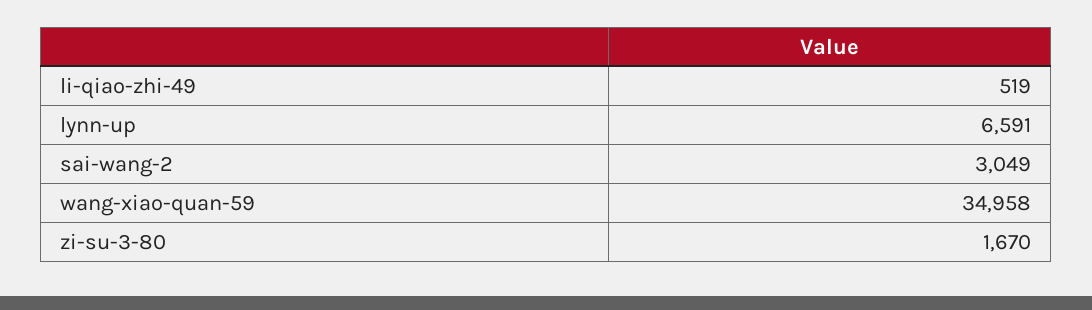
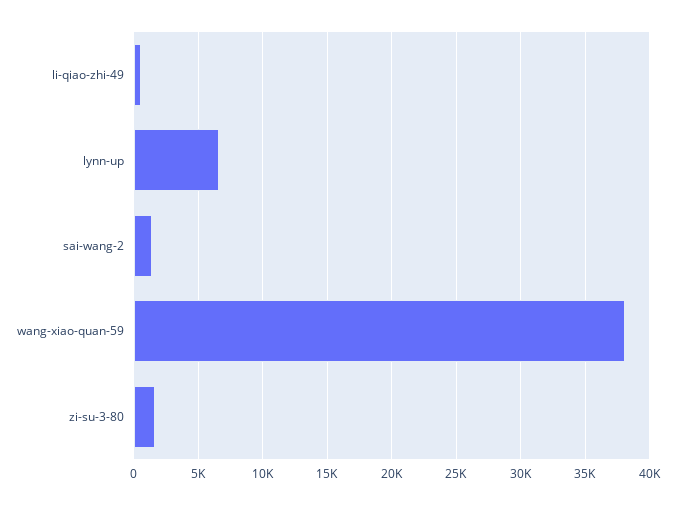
  {
    "li-qiao-zhi-49": 519,
    "lynn-up": 6591,
-   "sai-wang-2": 3049,
+   "sai-wang-2": 1500,
-   "wang-xiao-quan-59": 34958,
+   "wang-xiao-quan-59": 38000,
    "zi-su-3-80": 1670
  }

